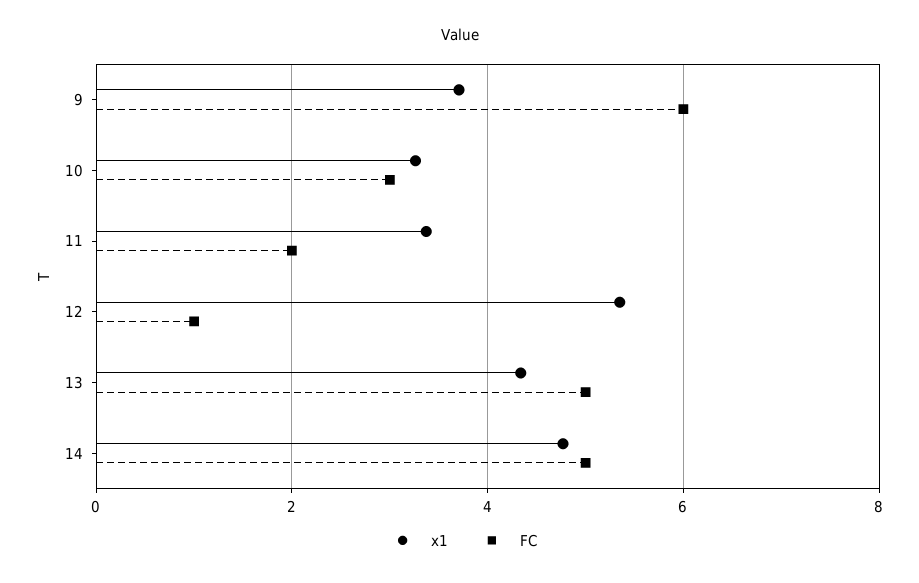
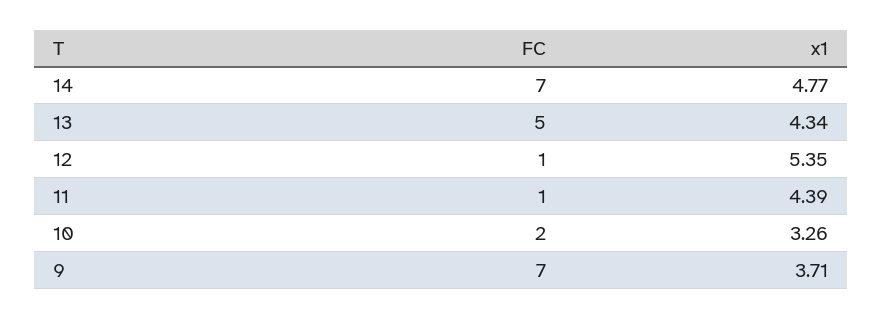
  {
    "x1": {
      "9": 3.71,
      "10": 3.26,
-     "11": 3.4,
+     "11": 4.39,
      "12": 5.35,
      "13": 4.34,
      "14": 4.77
    },
    "FC": {
-     "9": 6,
+     "9": 7,
-     "10": 3,
+     "10": 2,
-     "11": 2,
+     "11": 1,
      "12": 1,
      "13": 5,
-     "14": 5
+     "14": 7
    }
  }

